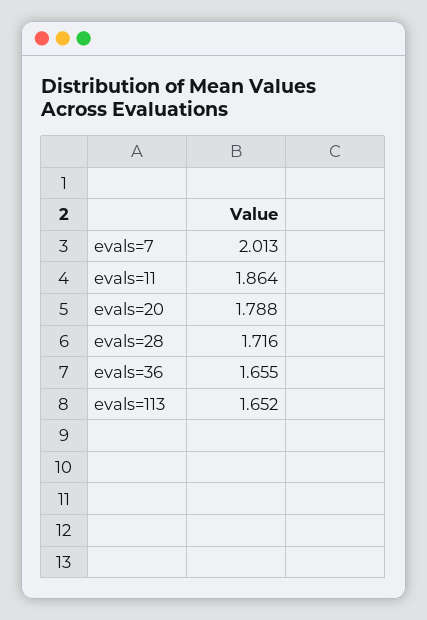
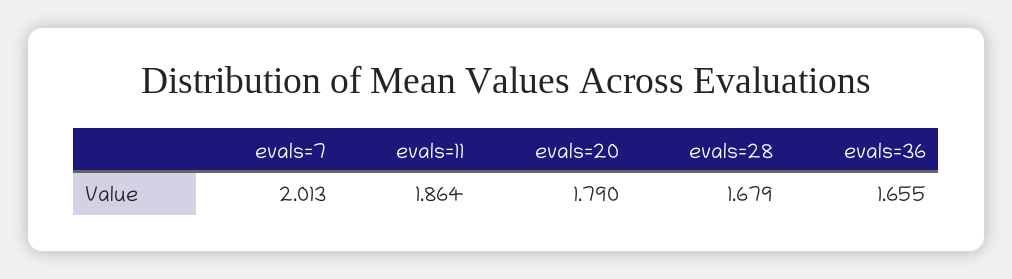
  {
    "evals=7": 2.013,
    "evals=11": 1.864,
-   "evals=20": 1.788,
+   "evals=20": 1.79,
-   "evals=28": 1.716,
+   "evals=28": 1.679,
-   "evals=36": 1.655,
+   "evals=36": 1.655
-   "evals=113": 1.652
  }

